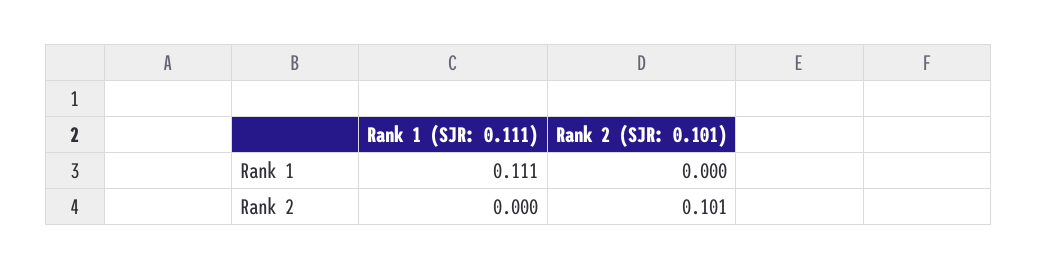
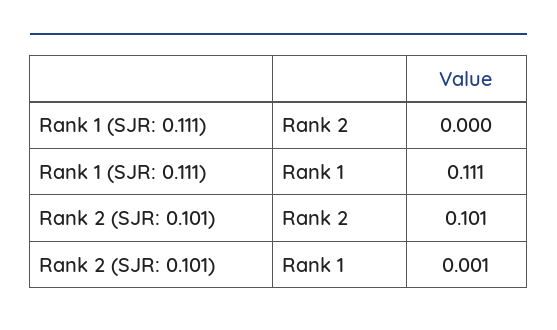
  {
    "Rank 1 (SJR: 0.111)": {
      "Rank 1": 0.111,
      "Rank 2": 0
    },
    "Rank 2 (SJR: 0.101)": {
-     "Rank 1": 0,
+     "Rank 1": 0.001,
      "Rank 2": 0.101
    }
  }

